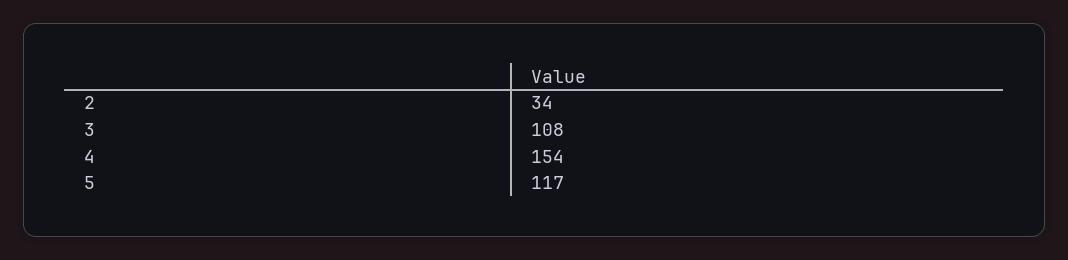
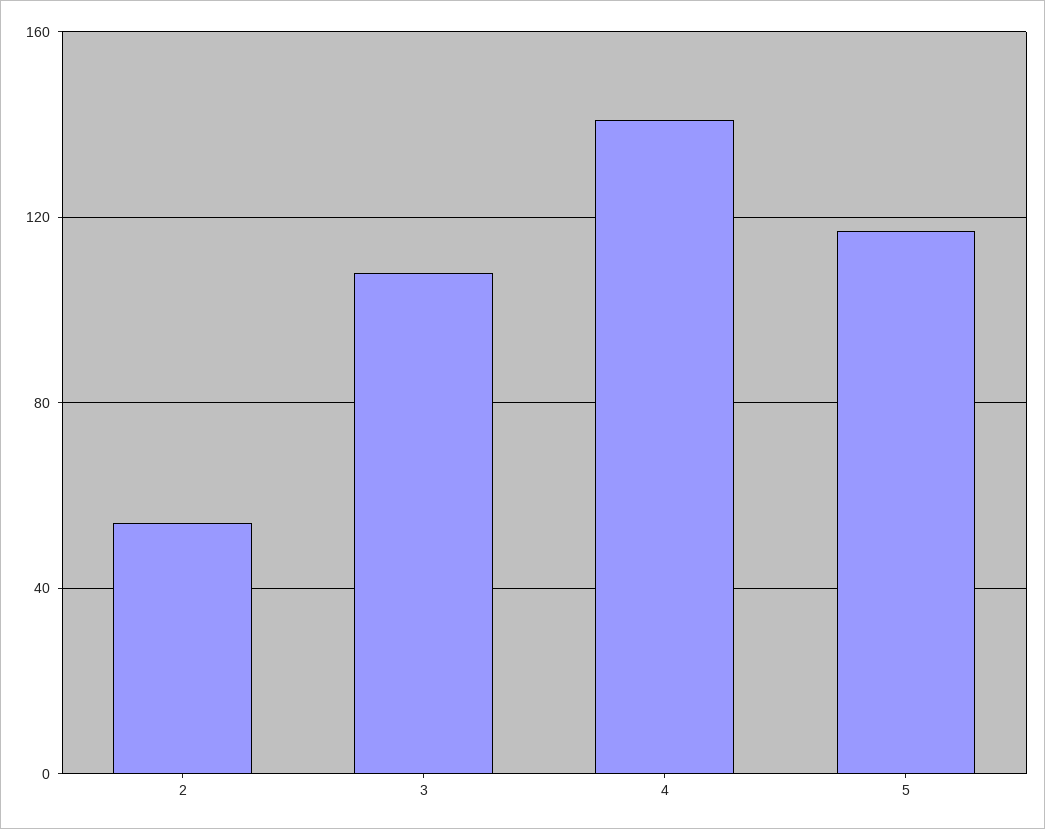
  {
-   "2": 34,
+   "2": 55,
    "3": 108,
-   "4": 154,
+   "4": 140,
    "5": 117
  }

